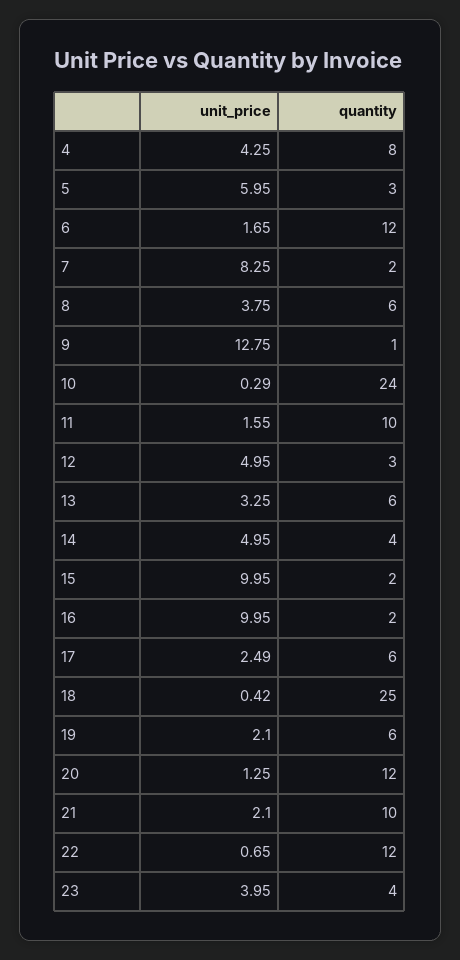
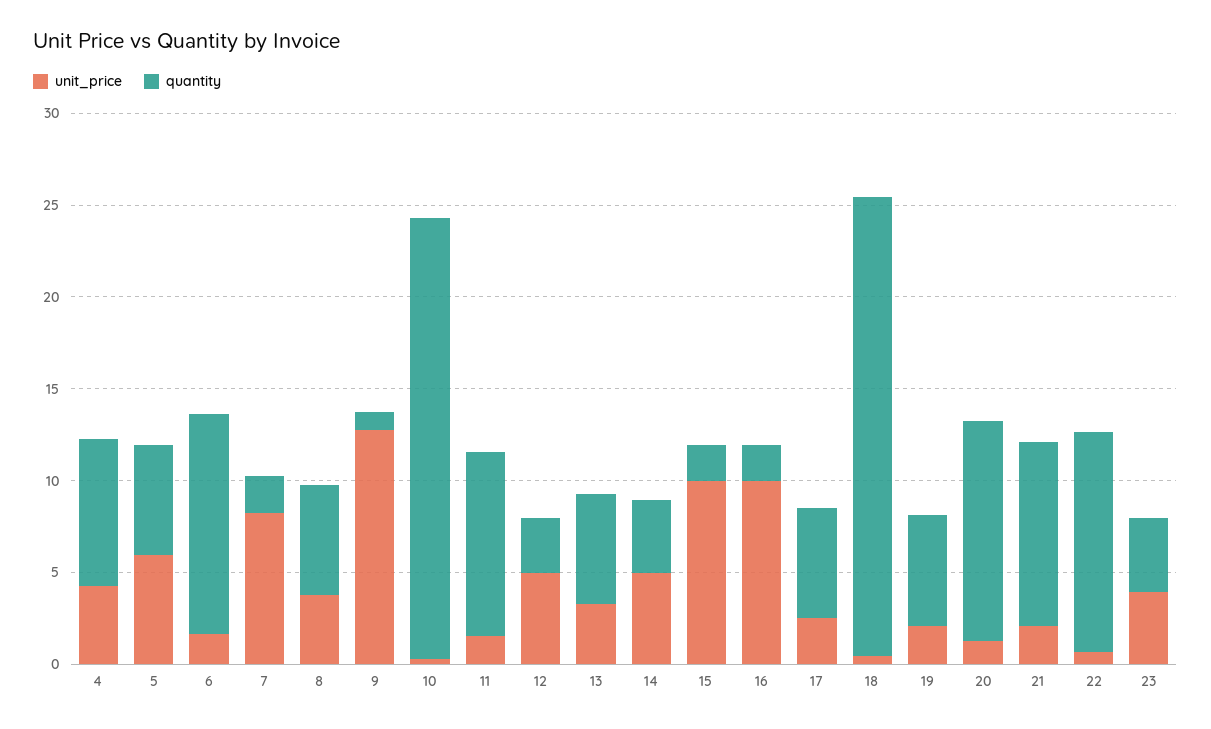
  {
    "unit_price": {
      "4": 4.25,
      "5": 5.95,
      "6": 1.65,
      "7": 8.25,
      "8": 3.75,
      "9": 12.75,
      "10": 0.29,
      "11": 1.55,
      "12": 4.95,
      "13": 3.25,
      "14": 4.95,
      "15": 9.95,
      "16": 9.95,
      "17": 2.49,
      "18": 0.42,
      "19": 2.1,
      "20": 1.25,
      "21": 2.1,
      "22": 0.65,
      "23": 3.95
    },
    "quantity": {
      "4": 8,
-     "5": 3,
+     "5": 6,
      "6": 12,
      "7": 2,
      "8": 6,
      "9": 1,
      "10": 24,
      "11": 10,
      "12": 3,
      "13": 6,
      "14": 4,
      "15": 2,
      "16": 2,
      "17": 6,
      "18": 25,
      "19": 6,
      "20": 12,
      "21": 10,
      "22": 12,
      "23": 4
    }
  }

